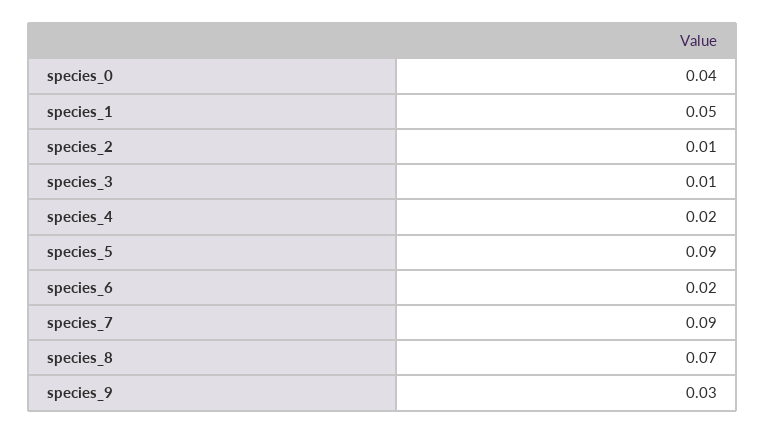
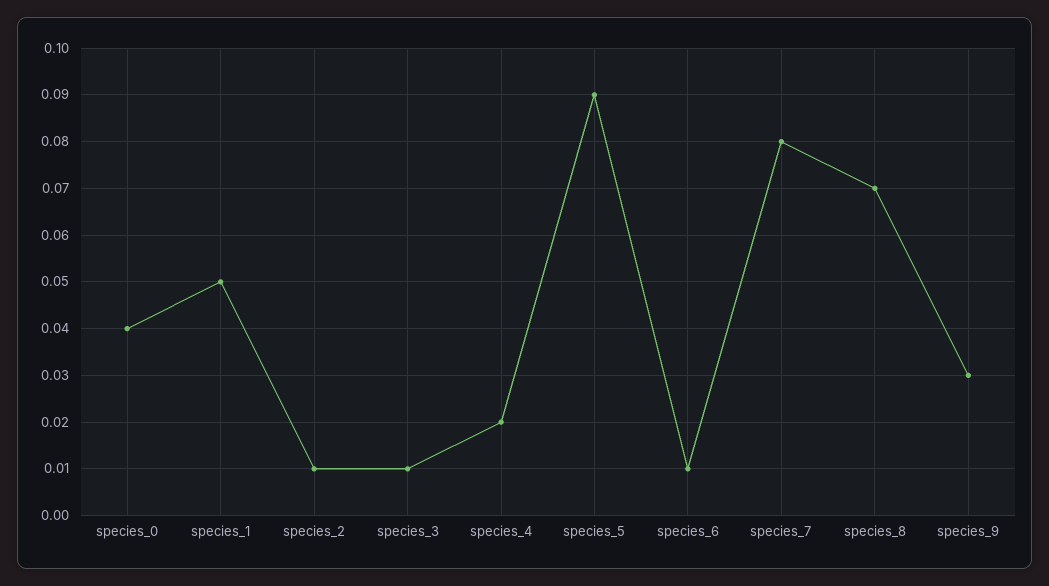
  {
    "species_0": 0.04,
    "species_1": 0.05,
    "species_2": 0.01,
    "species_3": 0.01,
    "species_4": 0.02,
    "species_5": 0.09,
-   "species_6": 0.02,
+   "species_6": 0.01,
-   "species_7": 0.09,
+   "species_7": 0.08,
    "species_8": 0.07,
    "species_9": 0.03
  }

